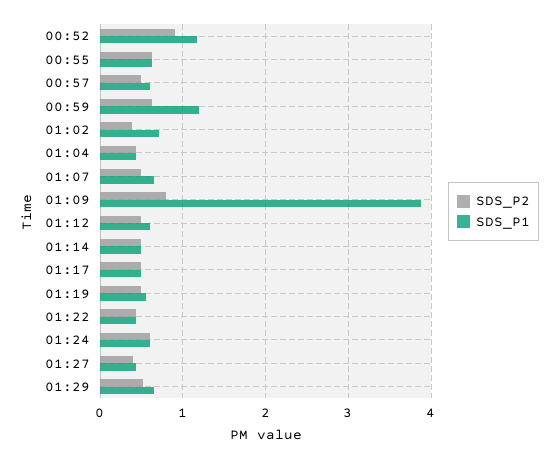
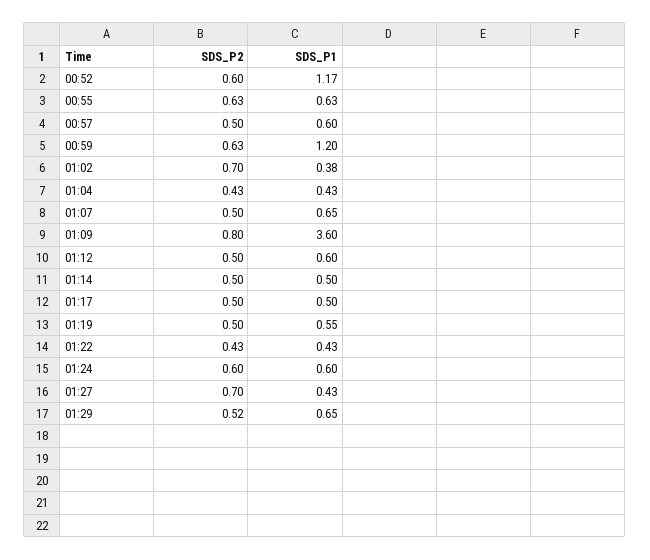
  {
    "SDS_P2": {
-     "00:52": 0.9,
+     "00:52": 0.6,
      "00:55": 0.63,
      "00:57": 0.5,
      "00:59": 0.63,
-     "01:02": 0.4,
+     "01:02": 0.7,
      "01:04": 0.43,
      "01:07": 0.5,
      "01:09": 0.8,
      "01:12": 0.5,
      "01:14": 0.5,
      "01:17": 0.5,
      "01:19": 0.5,
      "01:22": 0.43,
      "01:24": 0.6,
-     "01:27": 0.4,
+     "01:27": 0.7,
      "01:29": 0.52
    },
    "SDS_P1": {
      "00:52": 1.17,
      "00:55": 0.63,
      "00:57": 0.6,
      "00:59": 1.2,
-     "01:02": 0.7,
+     "01:02": 0.38,
      "01:04": 0.43,
      "01:07": 0.65,
-     "01:09": 3.9,
+     "01:09": 3.6,
      "01:12": 0.6,
      "01:14": 0.5,
      "01:17": 0.5,
      "01:19": 0.55,
      "01:22": 0.43,
      "01:24": 0.6,
      "01:27": 0.43,
      "01:29": 0.65
    }
  }

